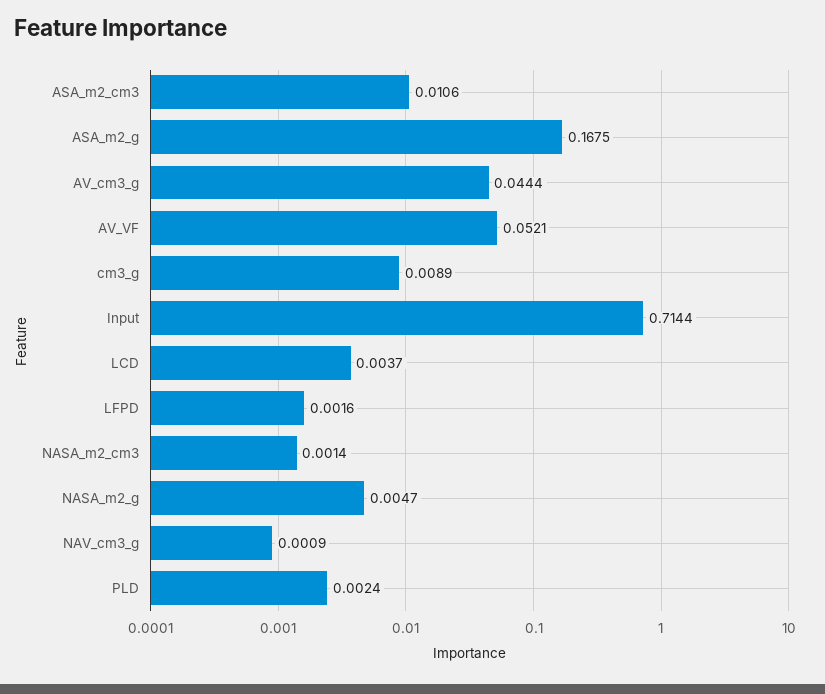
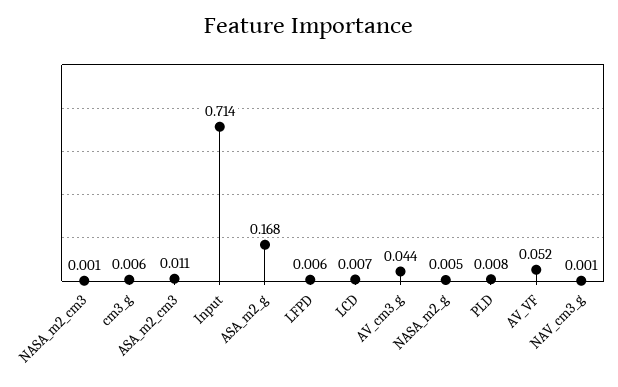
  {
    "ASA_m2_cm3": 0.0106,
    "ASA_m2_g": 0.1675,
    "AV_cm3_g": 0.0444,
    "AV_VF": 0.0521,
-   "cm3_g": 0.0089,
+   "cm3_g": 0.006,
    "Input": 0.7144,
-   "LCD": 0.0037,
+   "LCD": 0.007,
-   "LFPD": 0.0016,
+   "LFPD": 0.006,
    "NASA_m2_cm3": 0.0014,
    "NASA_m2_g": 0.0047,
    "NAV_cm3_g": 0.0009,
-   "PLD": 0.0024
+   "PLD": 0.008
  }

